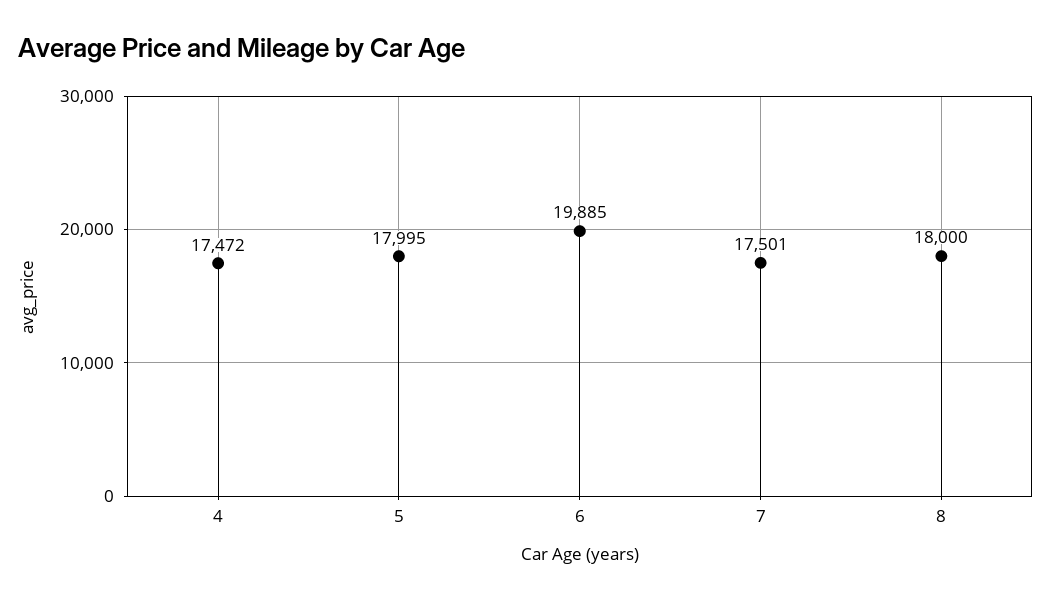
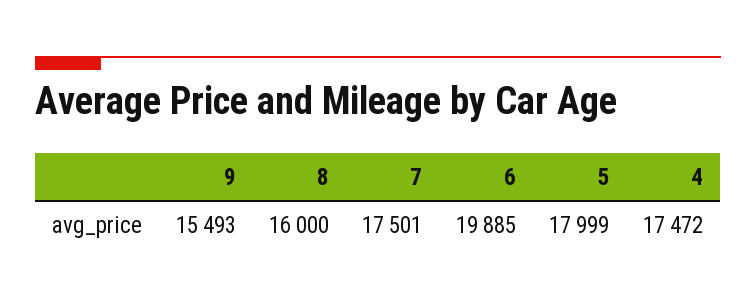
  {
    "4": 17472,
-   "5": 17995,
+   "5": 17999,
    "6": 19885,
    "7": 17501,
-   "8": 18000
+   "8": 16000,
+   "9": 15493
  }

